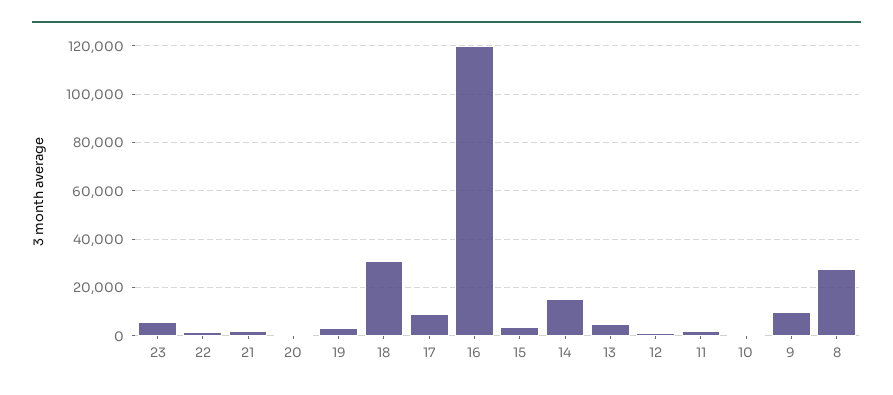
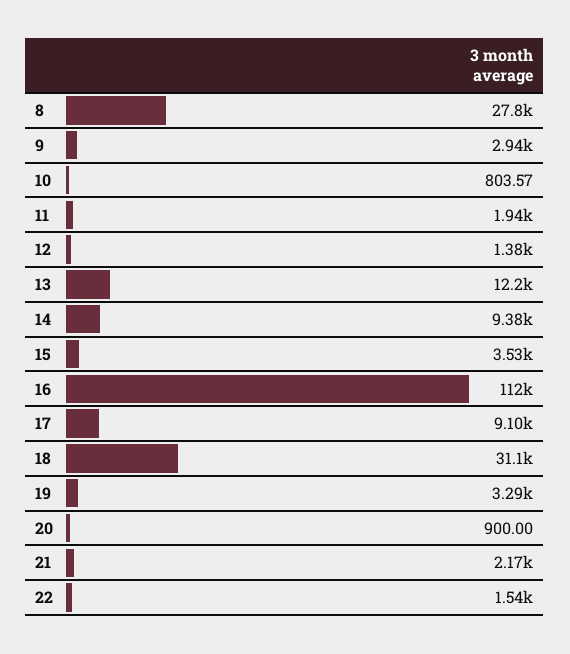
  {
-   "23": 5000,
    "22": 1540,
    "21": 2170,
    "20": 900,
    "19": 3290,
    "18": 31100,
    "17": 9100,
-   "16": 120000,
+   "16": 112000,
    "15": 3530,
-   "14": 15000,
+   "14": 9380,
-   "13": 5000,
+   "13": 12200,
    "12": 1380,
    "11": 1940,
    "10": 803.57,
-   "9": 10000,
+   "9": 2940,
    "8": 27800
  }

